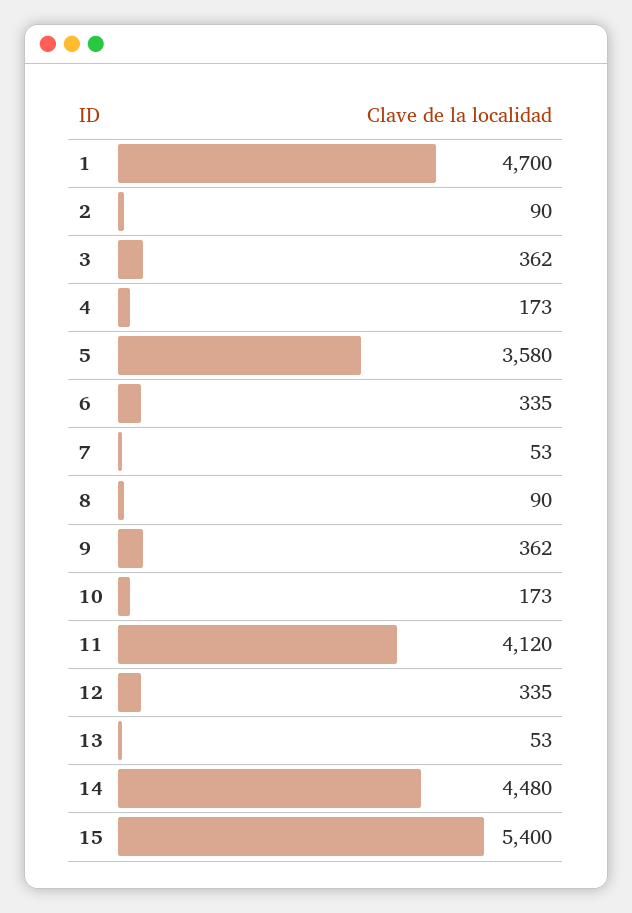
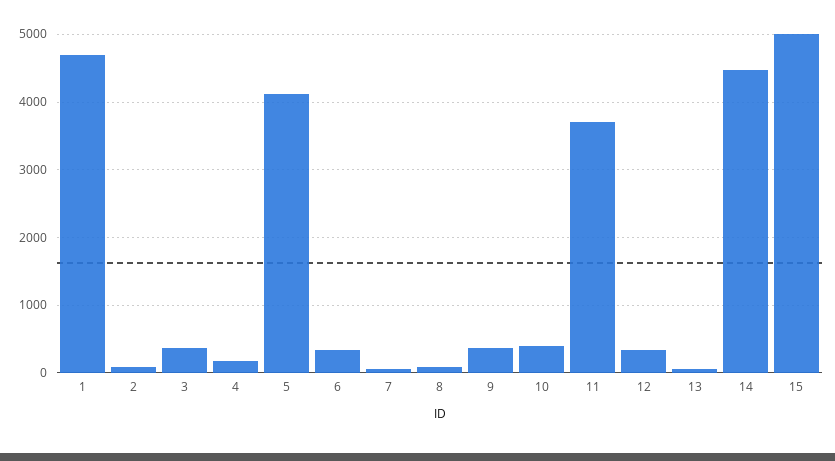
  {
    "1": 4700,
    "2": 90,
    "3": 362,
    "4": 173,
-   "5": 3580,
+   "5": 4100,
    "6": 335,
    "7": 53,
    "8": 90,
    "9": 362,
-   "10": 173,
+   "10": 400,
-   "11": 4120,
+   "11": 3700,
    "12": 335,
    "13": 53,
    "14": 4480,
-   "15": 5400
+   "15": 5000
  }

